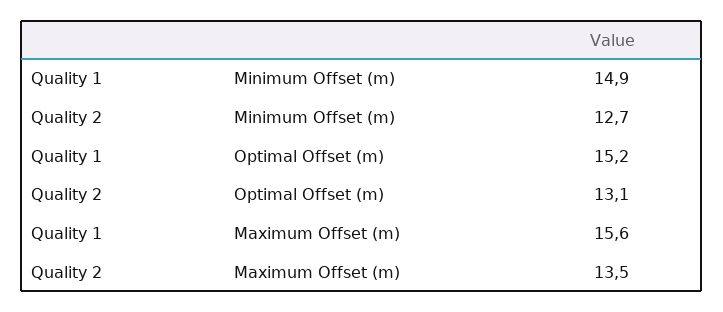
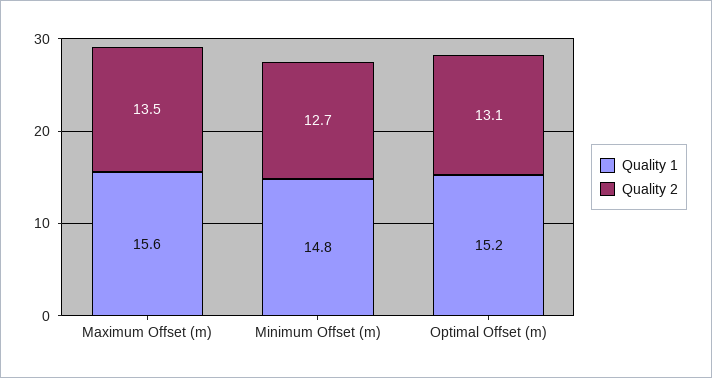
  {
    "Quality 1": {
-     "Minimum Offset (m)": 14.9,
+     "Minimum Offset (m)": 14.8,
      "Optimal Offset (m)": 15.2,
      "Maximum Offset (m)": 15.6
    },
    "Quality 2": {
      "Minimum Offset (m)": 12.7,
      "Optimal Offset (m)": 13.1,
      "Maximum Offset (m)": 13.5
    }
  }

